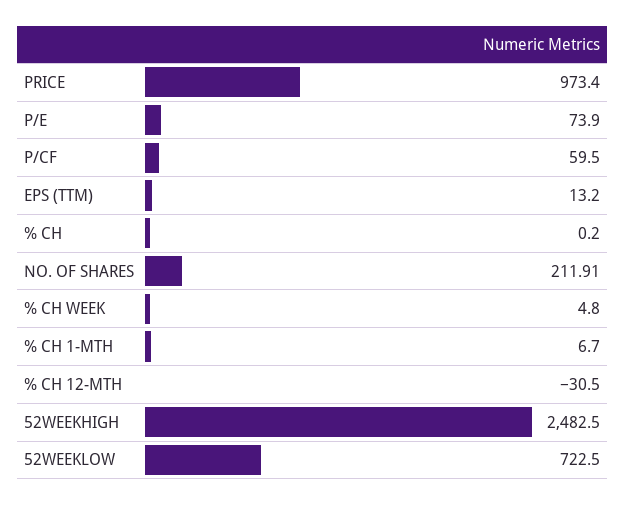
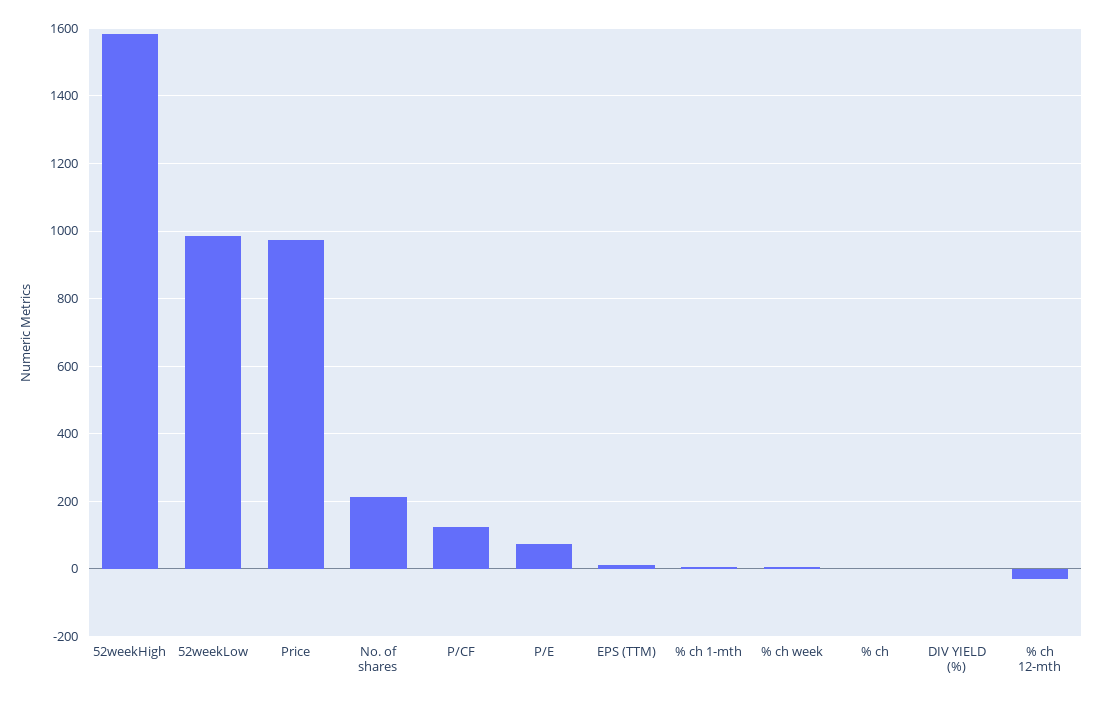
  {
    "PRICE": 973.4,
    "P/E": 73.9,
-   "P/CF": 59.5,
+   "P/CF": 120,
    "EPS (TTM)": 13.2,
    "% CH": 0.2,
    "NO. OF SHARES": 211.91,
    "% CH WEEK": 4.8,
    "% CH 1-MTH": 6.7,
    "% CH 12-MTH": -30.5,
-   "52WEEKHIGH": 2482.5,
+   "52WEEKHIGH": 1580,
-   "52WEEKLOW": 722.5
+   "52WEEKLOW": 980,
+   "DIV YIELD (%)": 0
  }

